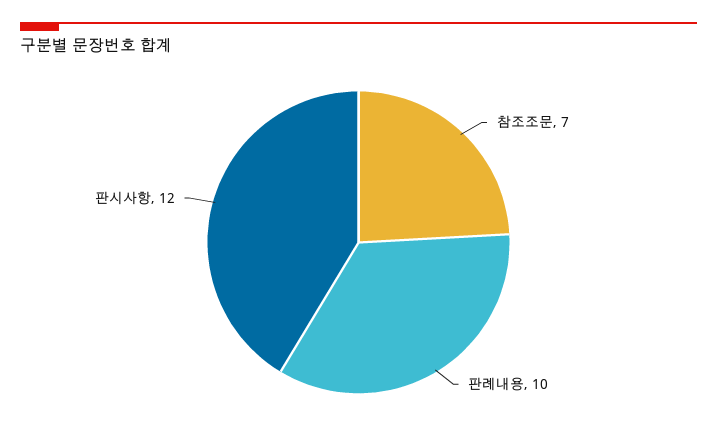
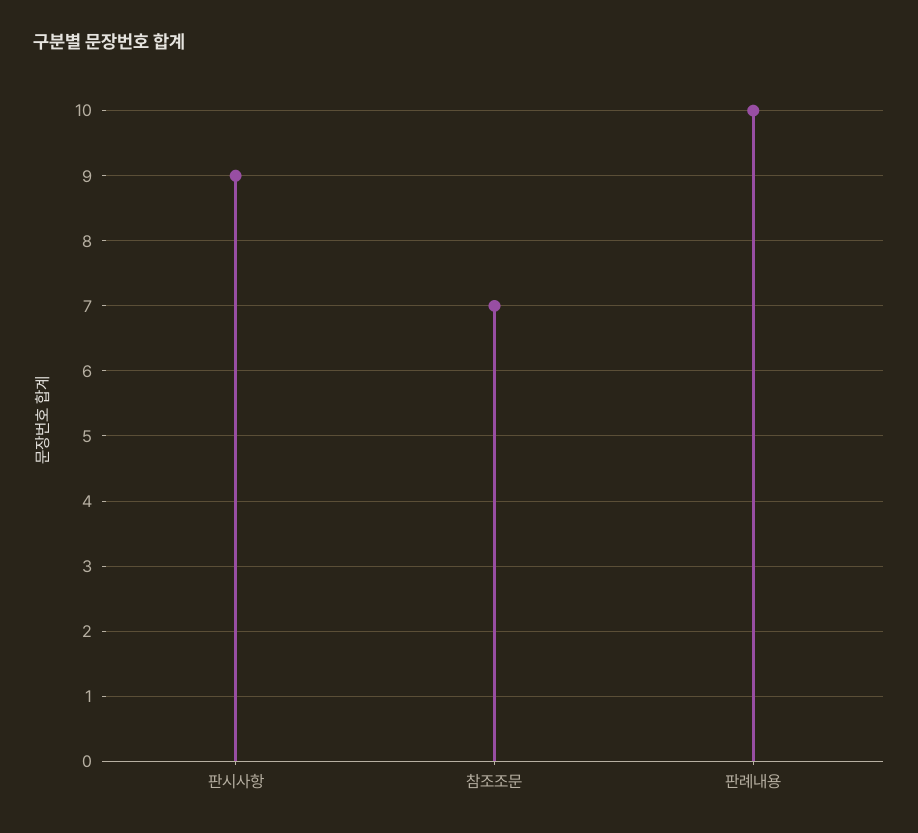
  {
    "참조조문": 7,
    "판례내용": 10,
-   "판시사항": 12
+   "판시사항": 9
  }

